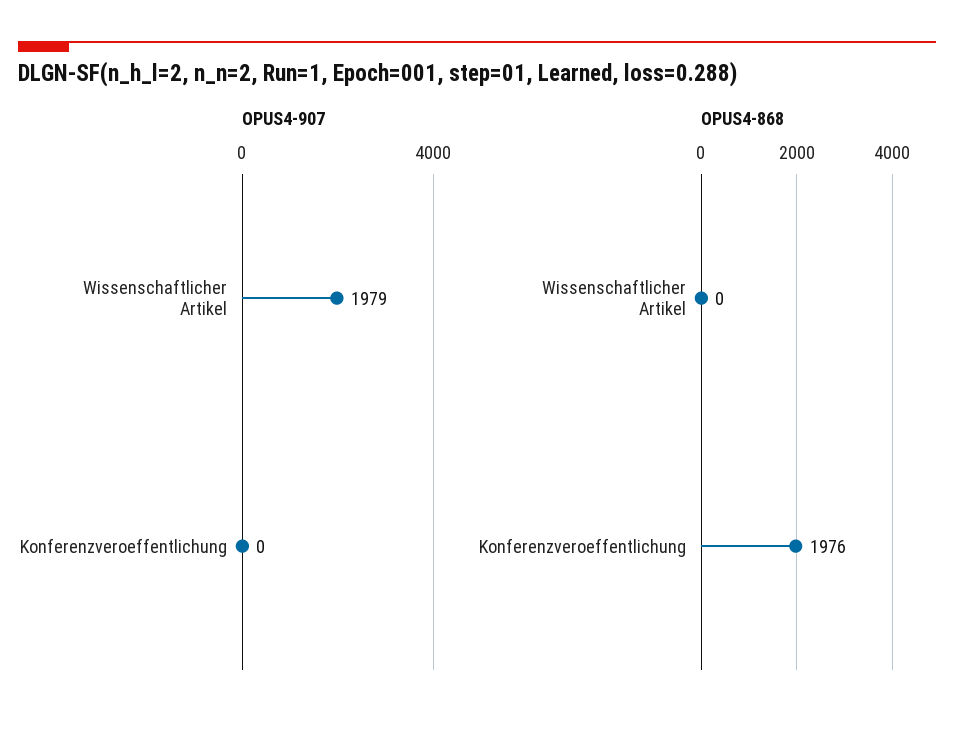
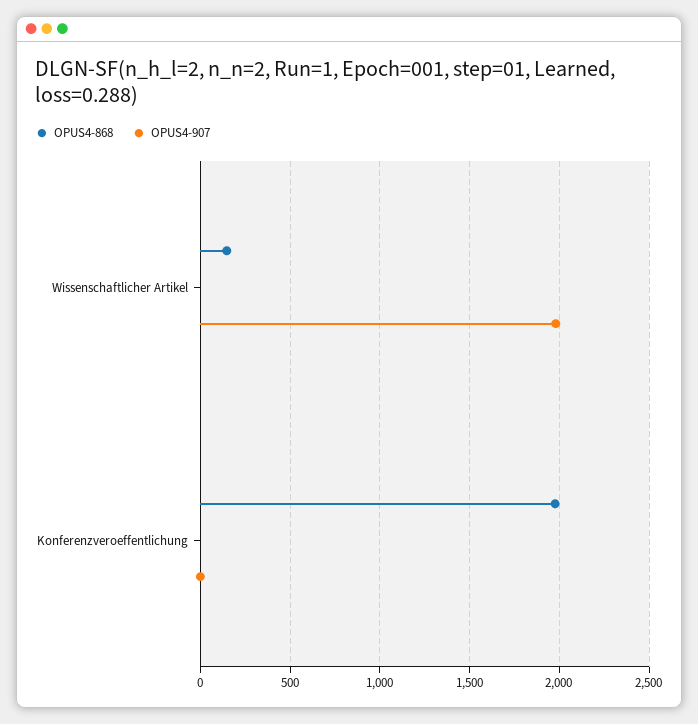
  {
    "OPUS4-907": {
      "Wissenschaftlicher Artikel": 1979,
      "Konferenzveroeffentlichung": 0
    },
    "OPUS4-868": {
-     "Wissenschaftlicher Artikel": 0,
+     "Wissenschaftlicher Artikel": 150,
      "Konferenzveroeffentlichung": 1976
    }
  }

